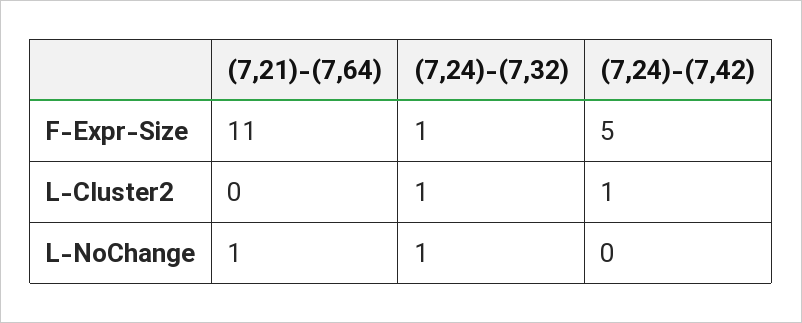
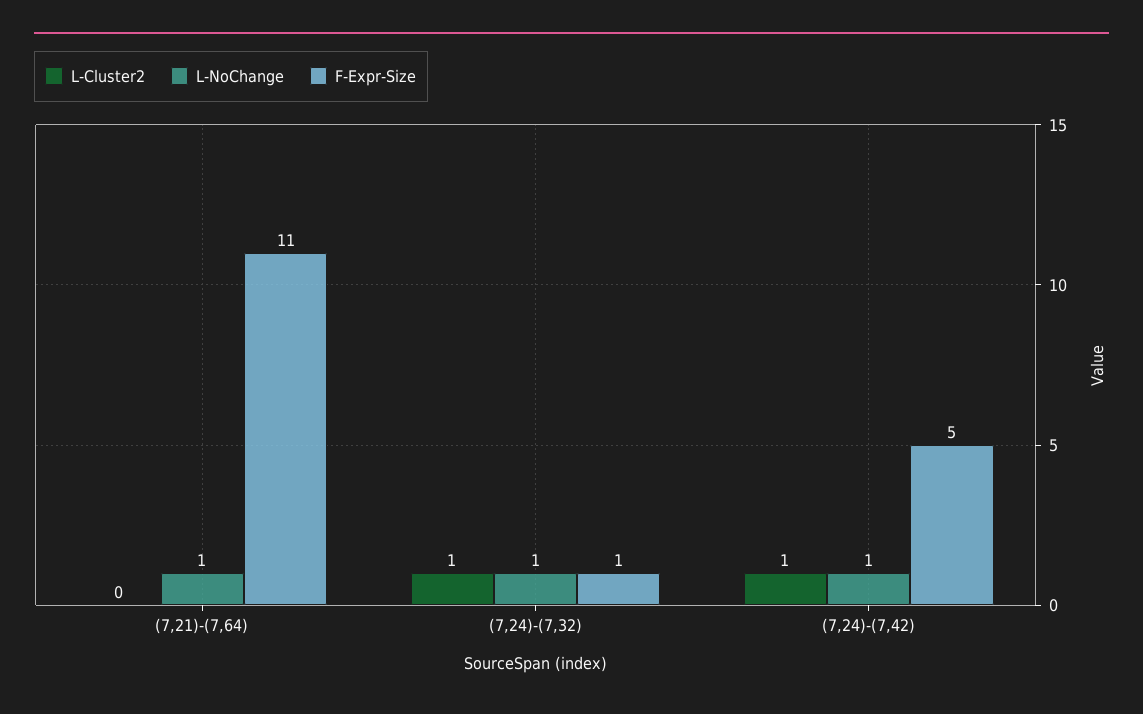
  {
    "F-Expr-Size": {
      "(7,21)-(7,64)": 11,
      "(7,24)-(7,32)": 1,
      "(7,24)-(7,42)": 5
    },
    "L-Cluster2": {
      "(7,21)-(7,64)": 0,
      "(7,24)-(7,32)": 1,
      "(7,24)-(7,42)": 1
    },
    "L-NoChange": {
      "(7,21)-(7,64)": 1,
      "(7,24)-(7,32)": 1,
-     "(7,24)-(7,42)": 0
+     "(7,24)-(7,42)": 1
    }
  }

